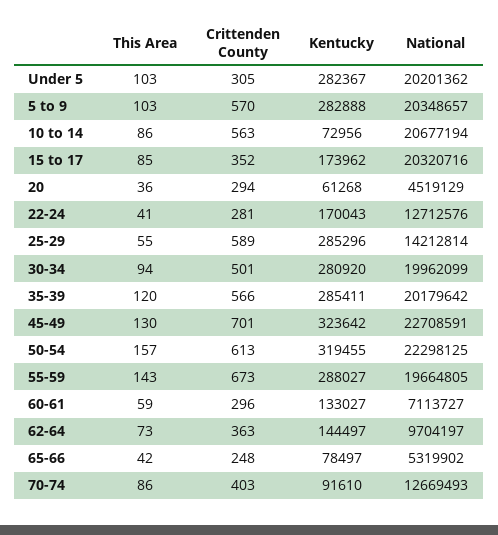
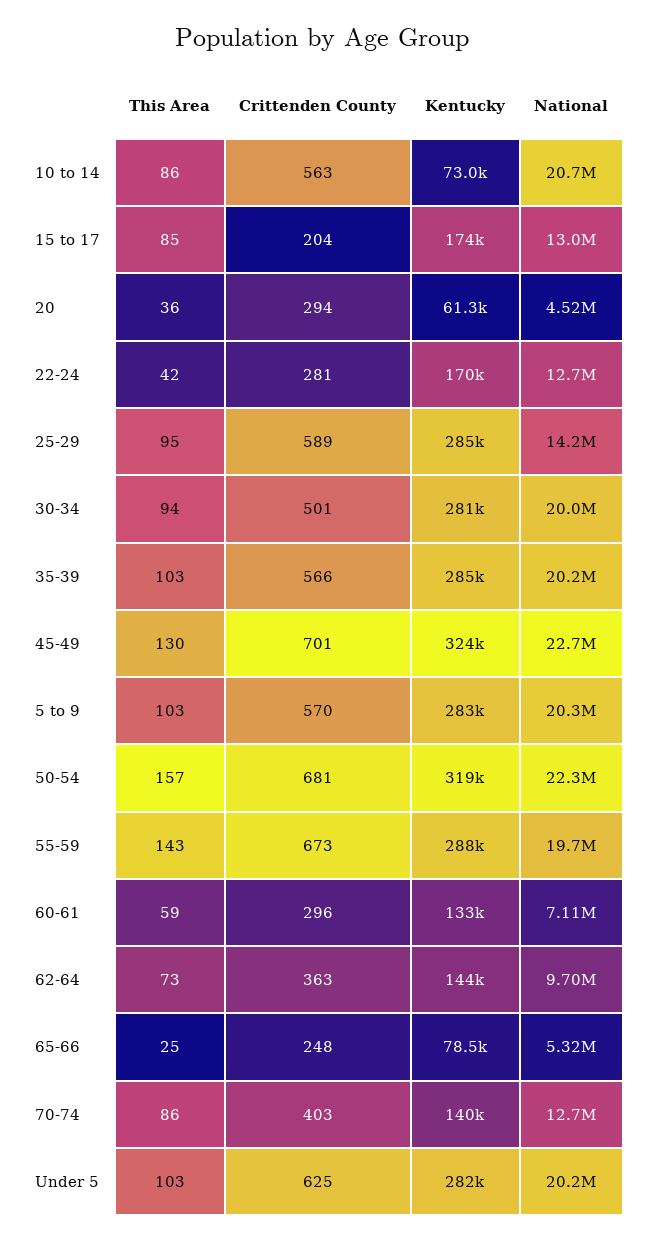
  {
    "This Area": {
      "Under 5": 103,
      "5 to 9": 103,
      "10 to 14": 86,
      "15 to 17": 85,
      "20": 36,
-     "22-24": 41,
+     "22-24": 42,
-     "25-29": 55,
+     "25-29": 95,
      "30-34": 94,
-     "35-39": 120,
+     "35-39": 103,
      "45-49": 130,
      "50-54": 157,
      "55-59": 143,
      "60-61": 59,
      "62-64": 73,
-     "65-66": 42,
+     "65-66": 25,
      "70-74": 86
    },
    "Crittenden County": {
-     "Under 5": 305,
+     "Under 5": 625,
      "5 to 9": 570,
      "10 to 14": 563,
-     "15 to 17": 352,
+     "15 to 17": 204,
      "20": 294,
      "22-24": 281,
      "25-29": 589,
      "30-34": 501,
      "35-39": 566,
      "45-49": 701,
-     "50-54": 613,
+     "50-54": 681,
      "55-59": 673,
      "60-61": 296,
      "62-64": 363,
      "65-66": 248,
      "70-74": 403
    },
    "Kentucky": {
      "Under 5": 282367,
      "5 to 9": 282888,
      "10 to 14": 72956,
      "15 to 17": 173962,
      "20": 61268,
      "22-24": 170043,
      "25-29": 285296,
      "30-34": 280920,
      "35-39": 285411,
      "45-49": 323642,
      "50-54": 319455,
      "55-59": 288027,
      "60-61": 133027,
      "62-64": 144497,
      "65-66": 78497,
-     "70-74": 91610
+     "70-74": 140000
    },
    "National": {
      "Under 5": 20201362,
      "5 to 9": 20348657,
      "10 to 14": 20677194,
-     "15 to 17": 20320716,
+     "15 to 17": 13000000,
      "20": 4519129,
      "22-24": 12712576,
      "25-29": 14212814,
      "30-34": 19962099,
      "35-39": 20179642,
      "45-49": 22708591,
      "50-54": 22298125,
      "55-59": 19664805,
      "60-61": 7113727,
      "62-64": 9704197,
      "65-66": 5319902,
      "70-74": 12669493
    }
  }

